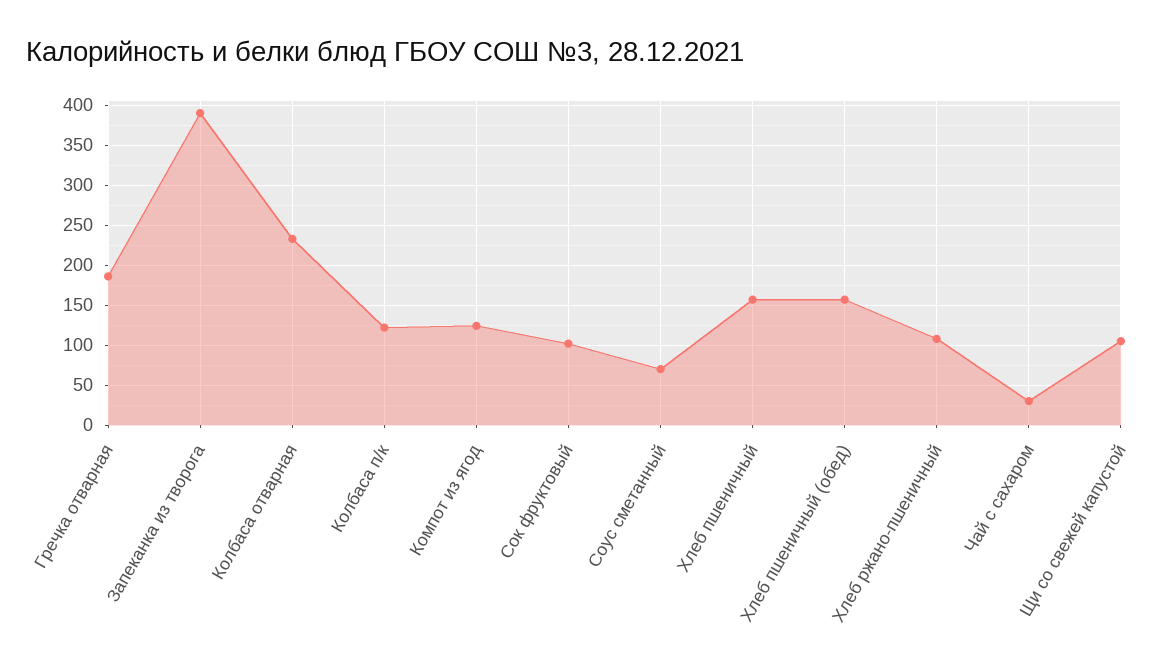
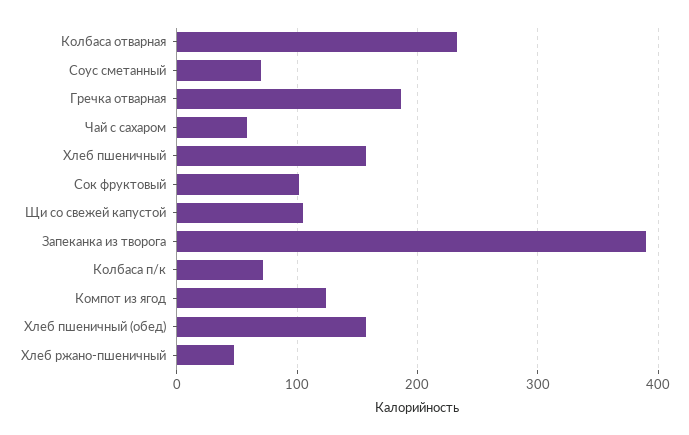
  {
    "Гречка отварная": 190,
    "Запеканка из творога": 390,
    "Колбаса отварная": 230,
-   "Колбаса п/к": 120,
+   "Колбаса п/к": 70,
    "Компот из ягод": 120,
    "Сок фруктовый": 100,
    "Соус сметанный": 70,
    "Хлеб пшеничный": 160,
    "Хлеб пшеничный (обед)": 160,
-   "Хлеб ржано-пшеничный": 110,
+   "Хлеб ржано-пшеничный": 50,
-   "Чай с сахаром": 30,
+   "Чай с сахаром": 60,
    "Щи со свежей капустой": 110
  }

